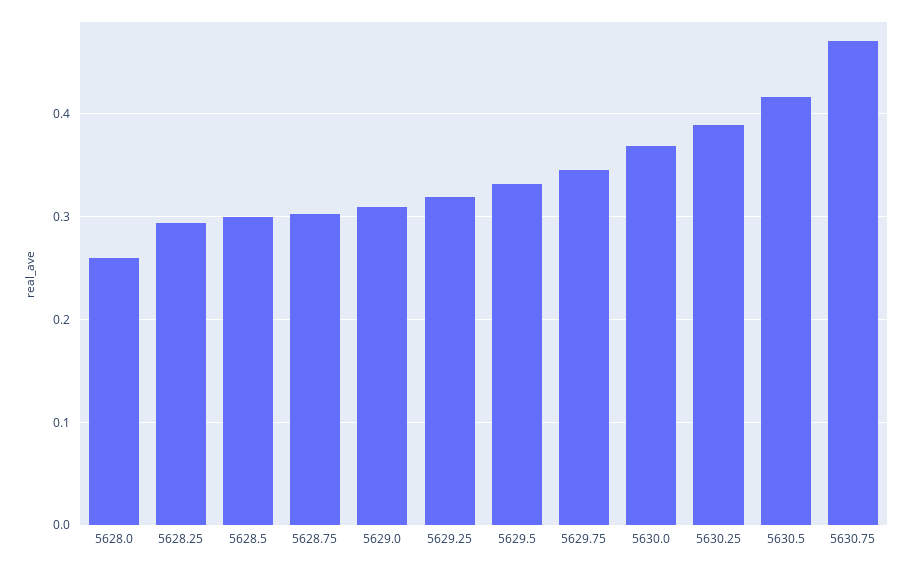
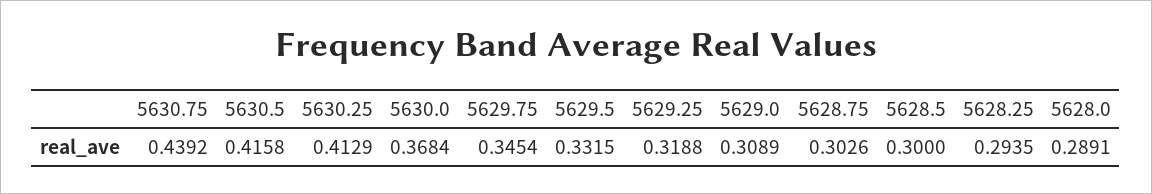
  {
-   "5628.0": 0.26,
+   "5628.0": 0.2891,
    "5628.25": 0.2935,
    "5628.5": 0.3,
    "5628.75": 0.3026,
    "5629.0": 0.3089,
    "5629.25": 0.3188,
    "5629.5": 0.3315,
    "5629.75": 0.3454,
    "5630.0": 0.3684,
-   "5630.25": 0.39,
+   "5630.25": 0.4129,
    "5630.5": 0.4158,
-   "5630.75": 0.47
+   "5630.75": 0.4392
  }

